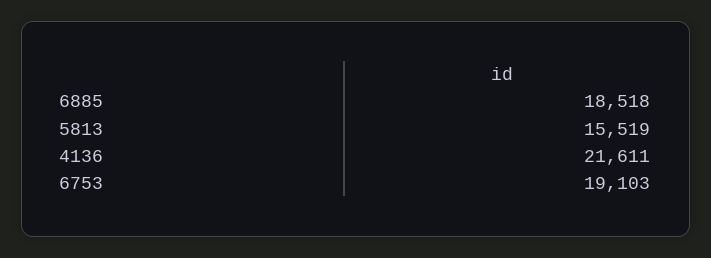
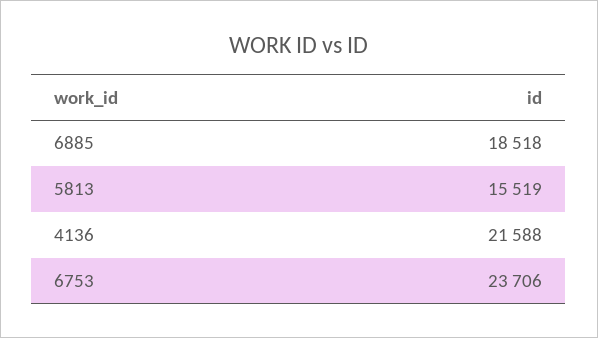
  {
    "6885": 18518,
    "5813": 15519,
-   "4136": 21611,
+   "4136": 21588,
-   "6753": 19103
+   "6753": 23706
  }

